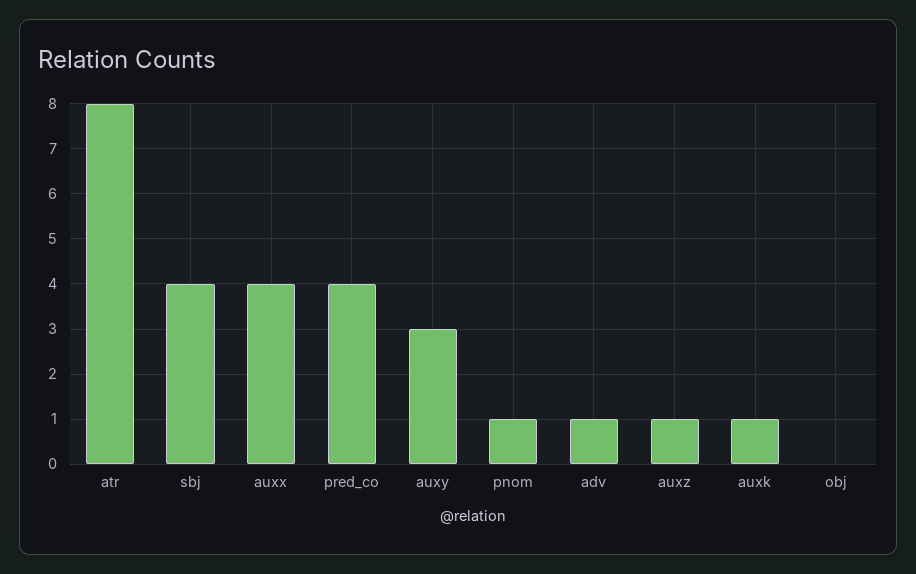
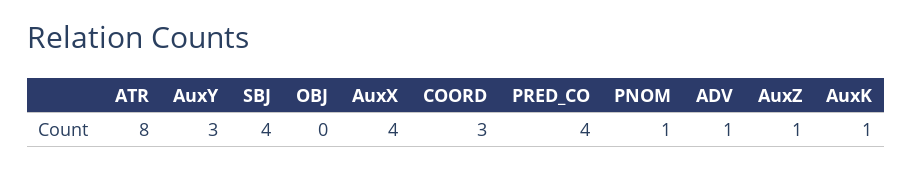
  {
    "atr": 8,
    "sbj": 4,
    "auxx": 4,
    "pred_co": 4,
    "auxy": 3,
    "pnom": 1,
    "adv": 1,
    "auxz": 1,
    "auxk": 1,
-   "obj": 0
+   "obj": 0,
+   "COORD": 3
  }

